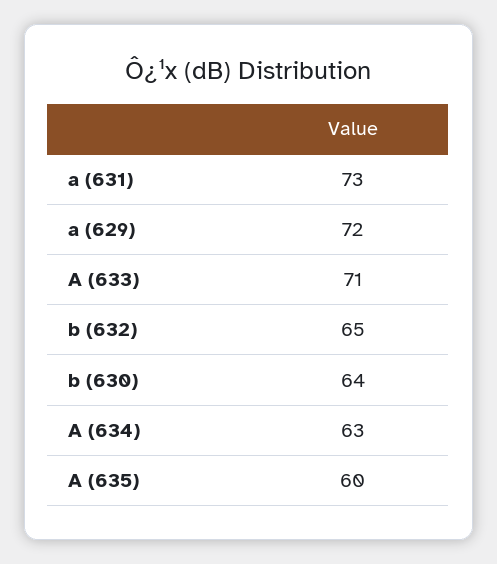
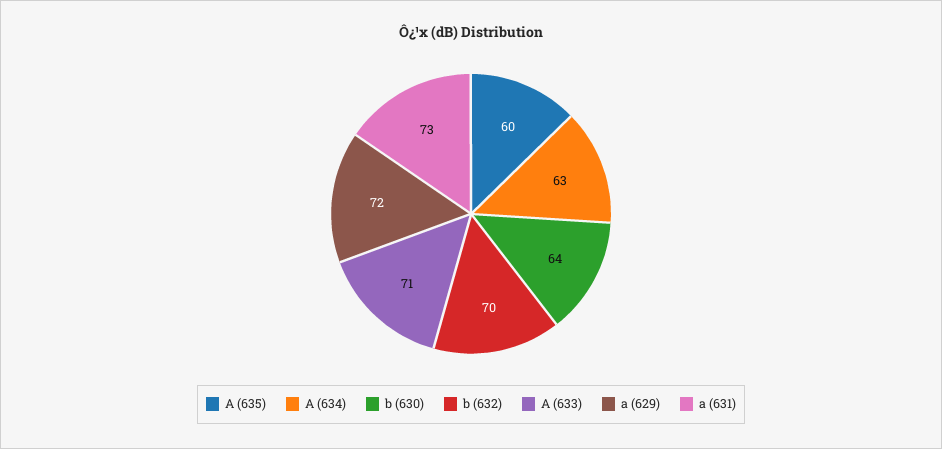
  {
    "a (631)": 73,
    "a (629)": 72,
    "A (633)": 71,
-   "b (632)": 65,
+   "b (632)": 70,
    "b (630)": 64,
    "A (634)": 63,
    "A (635)": 60
  }

